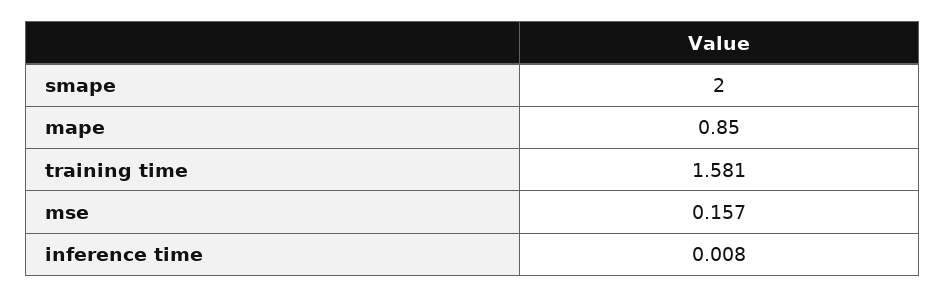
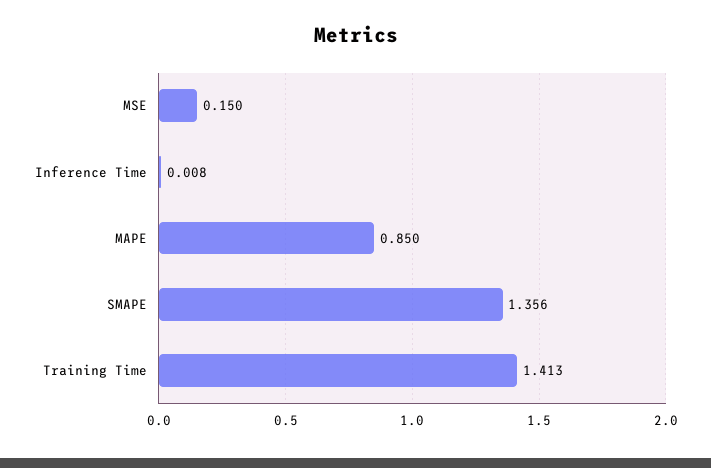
  {
-   "smape": 2,
+   "smape": 1.356,
    "mape": 0.85,
-   "training time": 1.581,
+   "training time": 1.413,
-   "mse": 0.157,
+   "mse": 0.15,
    "inference time": 0.008
  }

